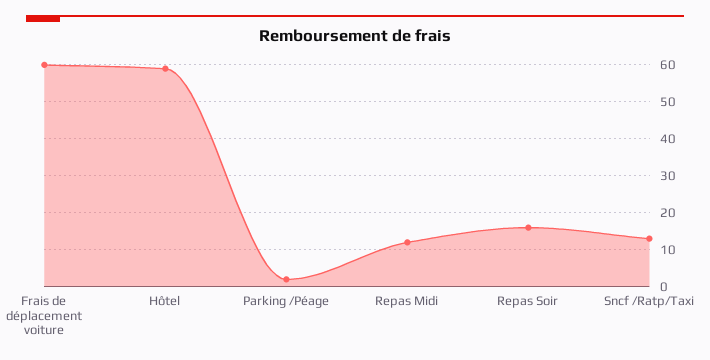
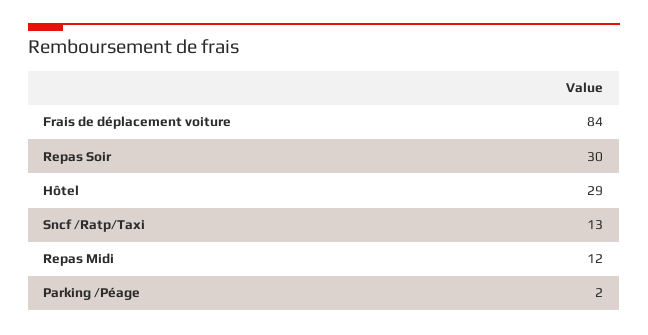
  {
-   "Frais de déplacement voiture": 60,
+   "Frais de déplacement voiture": 84,
-   "Hôtel": 60,
+   "Hôtel": 29,
    "Parking /Péage": 2,
    "Repas Midi": 12,
-   "Repas Soir": 15,
+   "Repas Soir": 30,
    "Sncf /Ratp/Taxi": 13
  }

